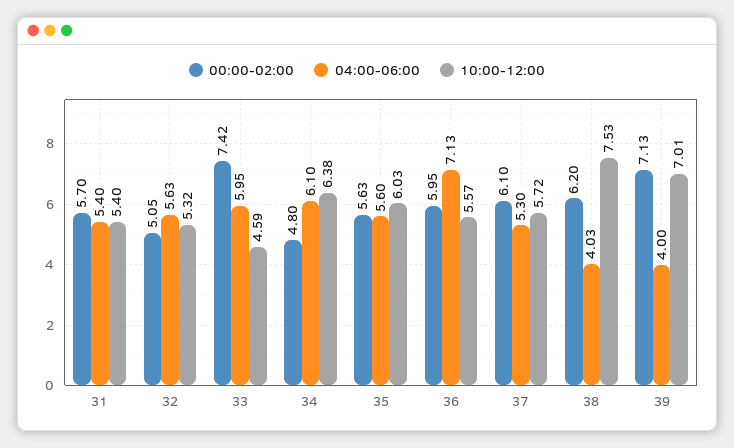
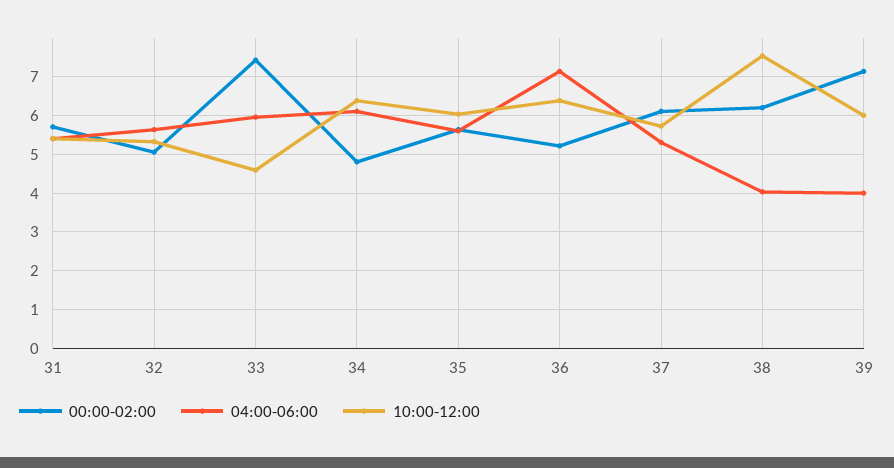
  {
    "00:00-02:00": {
      "31": 5.7,
      "32": 5.05,
      "33": 7.42,
      "34": 4.8,
      "35": 5.63,
-     "36": 5.95,
+     "36": 5.2,
      "37": 6.1,
      "38": 6.2,
      "39": 7.13
    },
    "04:00-06:00": {
      "31": 5.4,
      "32": 5.63,
      "33": 5.95,
      "34": 6.1,
      "35": 5.6,
      "36": 7.13,
      "37": 5.3,
      "38": 4.03,
      "39": 4
    },
    "10:00-12:00": {
      "31": 5.4,
      "32": 5.32,
      "33": 4.59,
      "34": 6.38,
      "35": 6.03,
-     "36": 5.57,
+     "36": 6.4,
      "37": 5.72,
      "38": 7.53,
-     "39": 7.01
+     "39": 6
    }
  }

